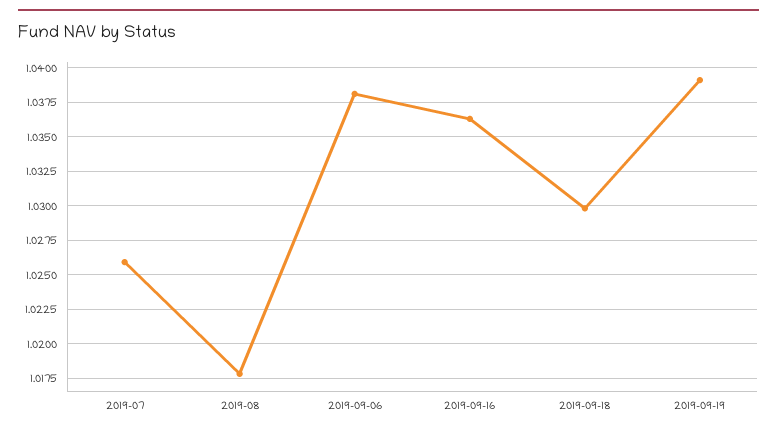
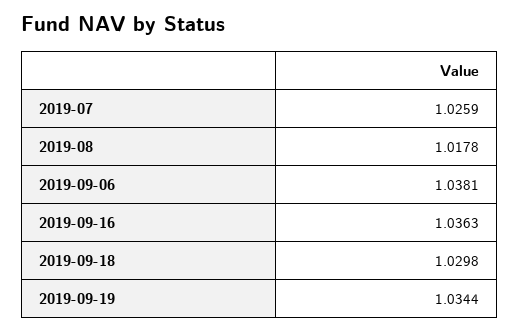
  {
    "2019-07": 1.0259,
    "2019-08": 1.0178,
    "2019-09-06": 1.0381,
    "2019-09-16": 1.0363,
    "2019-09-18": 1.0298,
-   "2019-09-19": 1.039
+   "2019-09-19": 1.0344
  }

